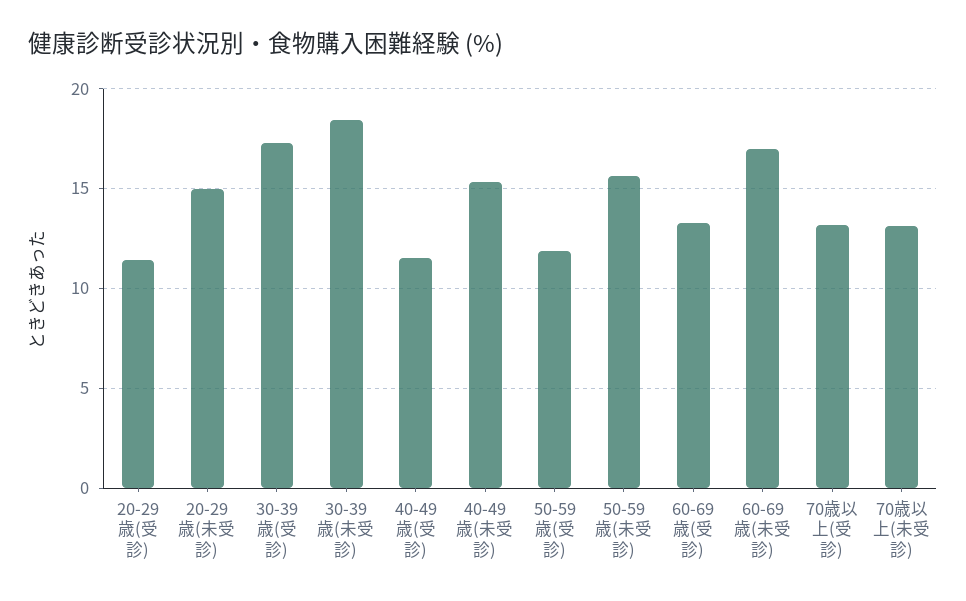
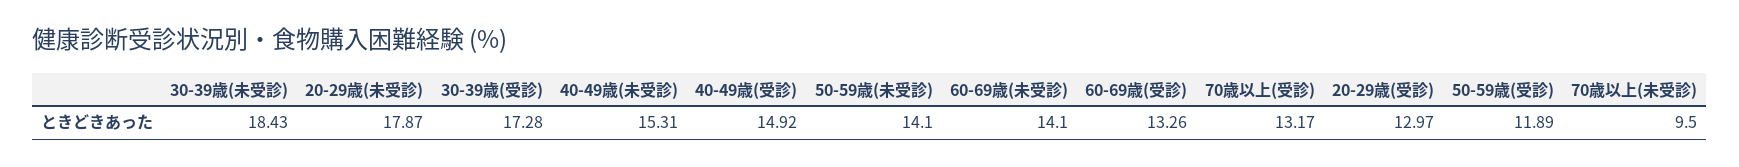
  {
-   "20-29歳(受診)": 11.5,
+   "20-29歳(受診)": 12.97,
-   "20-29歳(未受診)": 15,
+   "20-29歳(未受診)": 17.87,
    "30-39歳(受診)": 17.28,
    "30-39歳(未受診)": 18.43,
-   "40-49歳(受診)": 11.5,
+   "40-49歳(受診)": 14.92,
    "40-49歳(未受診)": 15.31,
    "50-59歳(受診)": 11.89,
-   "50-59歳(未受診)": 15.5,
+   "50-59歳(未受診)": 14.1,
    "60-69歳(受診)": 13.26,
-   "60-69歳(未受診)": 17,
+   "60-69歳(未受診)": 14.1,
    "70歳以上(受診)": 13.17,
-   "70歳以上(未受診)": 13
+   "70歳以上(未受診)": 9.5
  }

